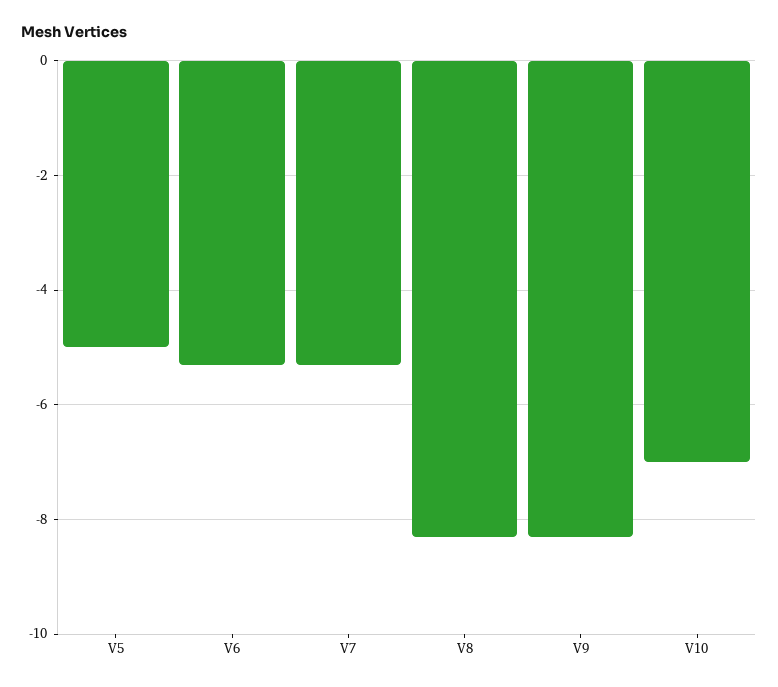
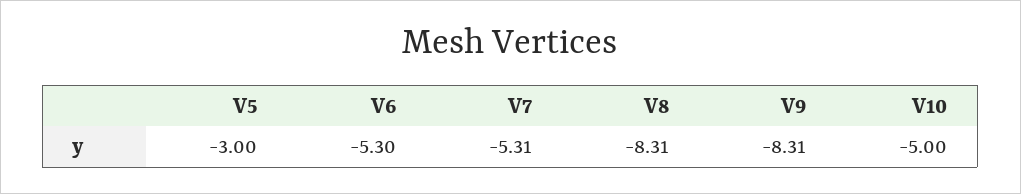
  {
-   "V5": -5,
+   "V5": -3,
    "V6": -5.3,
    "V7": -5.31,
    "V8": -8.31,
    "V9": -8.31,
-   "V10": -7
+   "V10": -5
  }

